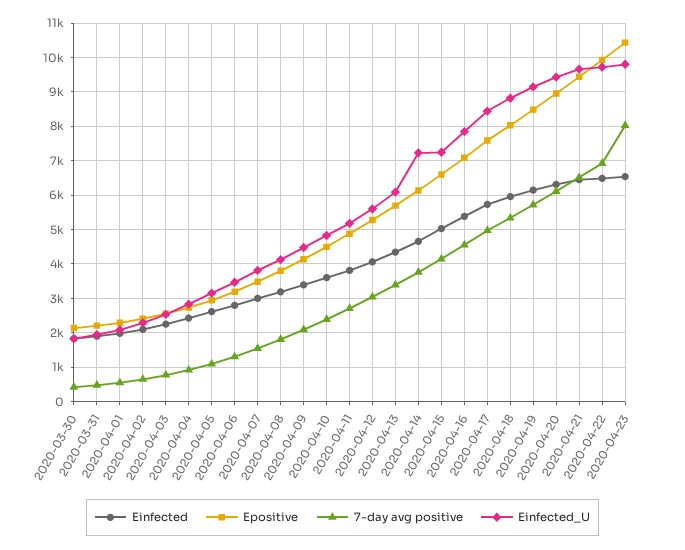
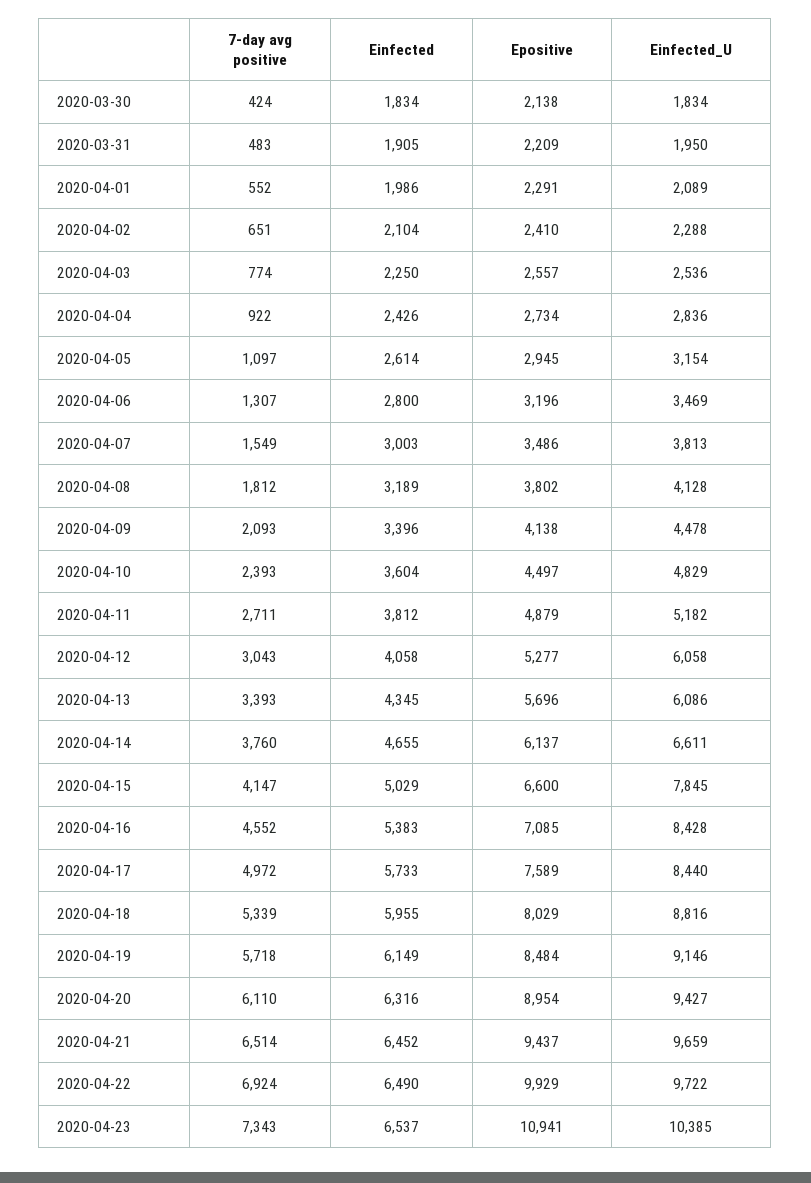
  {
    "Einfected": {
      "2020-03-30": 1834,
      "2020-03-31": 1905,
      "2020-04-01": 1986,
      "2020-04-02": 2104,
      "2020-04-03": 2250,
      "2020-04-04": 2426,
      "2020-04-05": 2614,
      "2020-04-06": 2800,
      "2020-04-07": 3003,
      "2020-04-08": 3189,
      "2020-04-09": 3396,
      "2020-04-10": 3604,
      "2020-04-11": 3812,
      "2020-04-12": 4058,
      "2020-04-13": 4345,
      "2020-04-14": 4655,
      "2020-04-15": 5029,
      "2020-04-16": 5383,
      "2020-04-17": 5733,
      "2020-04-18": 5955,
      "2020-04-19": 6149,
      "2020-04-20": 6316,
      "2020-04-21": 6452,
      "2020-04-22": 6490,
      "2020-04-23": 6537
    },
    "Epositive": {
      "2020-03-30": 2138,
      "2020-03-31": 2209,
      "2020-04-01": 2291,
      "2020-04-02": 2410,
      "2020-04-03": 2557,
      "2020-04-04": 2734,
      "2020-04-05": 2945,
      "2020-04-06": 3196,
      "2020-04-07": 3486,
      "2020-04-08": 3802,
      "2020-04-09": 4138,
      "2020-04-10": 4497,
      "2020-04-11": 4879,
      "2020-04-12": 5277,
      "2020-04-13": 5696,
      "2020-04-14": 6137,
      "2020-04-15": 6600,
      "2020-04-16": 7085,
      "2020-04-17": 7589,
      "2020-04-18": 8029,
      "2020-04-19": 8484,
      "2020-04-20": 8954,
      "2020-04-21": 9437,
      "2020-04-22": 9929,
-     "2020-04-23": 10400
+     "2020-04-23": 10941
    },
    "7-day avg positive": {
      "2020-03-30": 424,
      "2020-03-31": 483,
      "2020-04-01": 552,
      "2020-04-02": 651,
      "2020-04-03": 774,
      "2020-04-04": 922,
      "2020-04-05": 1097,
      "2020-04-06": 1307,
      "2020-04-07": 1549,
      "2020-04-08": 1812,
      "2020-04-09": 2093,
      "2020-04-10": 2393,
      "2020-04-11": 2711,
      "2020-04-12": 3043,
      "2020-04-13": 3393,
      "2020-04-14": 3760,
      "2020-04-15": 4147,
      "2020-04-16": 4552,
      "2020-04-17": 4972,
      "2020-04-18": 5339,
      "2020-04-19": 5718,
      "2020-04-20": 6110,
      "2020-04-21": 6514,
      "2020-04-22": 6924,
-     "2020-04-23": 8000
+     "2020-04-23": 7343
    },
    "Einfected_U": {
      "2020-03-30": 1834,
      "2020-03-31": 1950,
      "2020-04-01": 2089,
      "2020-04-02": 2288,
      "2020-04-03": 2536,
      "2020-04-04": 2836,
      "2020-04-05": 3154,
      "2020-04-06": 3469,
      "2020-04-07": 3813,
      "2020-04-08": 4128,
      "2020-04-09": 4478,
      "2020-04-10": 4829,
      "2020-04-11": 5182,
-     "2020-04-12": 5600,
+     "2020-04-12": 6058,
      "2020-04-13": 6086,
-     "2020-04-14": 7200,
+     "2020-04-14": 6611,
-     "2020-04-15": 7200,
+     "2020-04-15": 7845,
-     "2020-04-16": 7800,
+     "2020-04-16": 8428,
      "2020-04-17": 8440,
      "2020-04-18": 8816,
      "2020-04-19": 9146,
      "2020-04-20": 9427,
      "2020-04-21": 9659,
      "2020-04-22": 9722,
-     "2020-04-23": 9800
+     "2020-04-23": 10385
    }
  }

